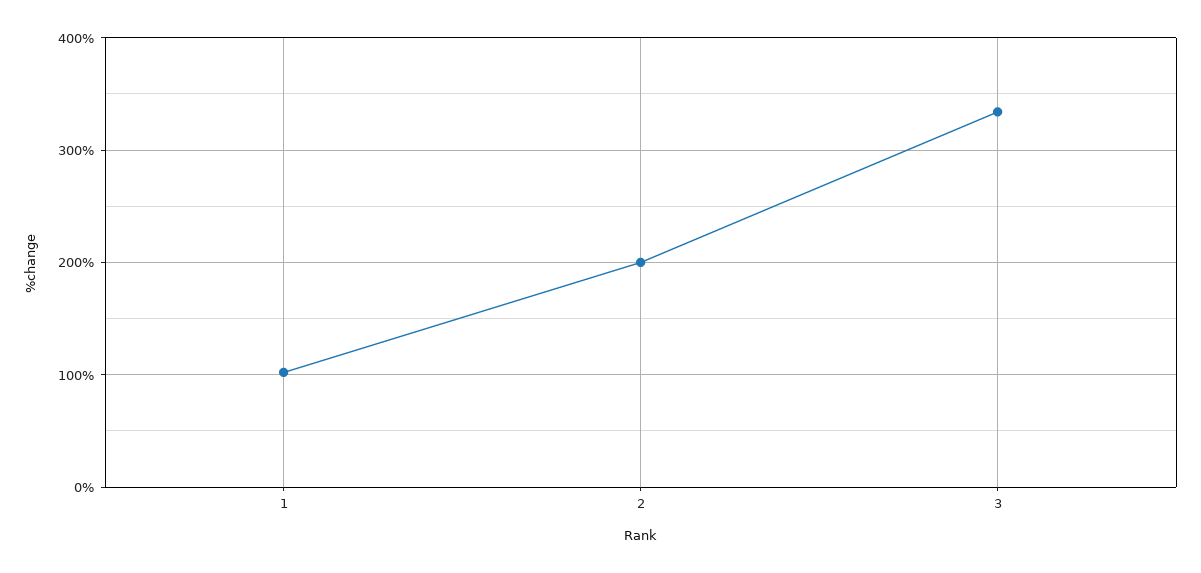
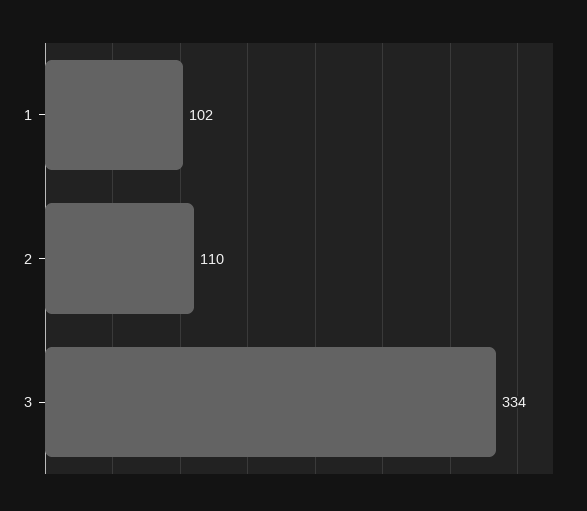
  {
    "1": 102,
-   "2": 200,
+   "2": 110,
    "3": 334
  }

